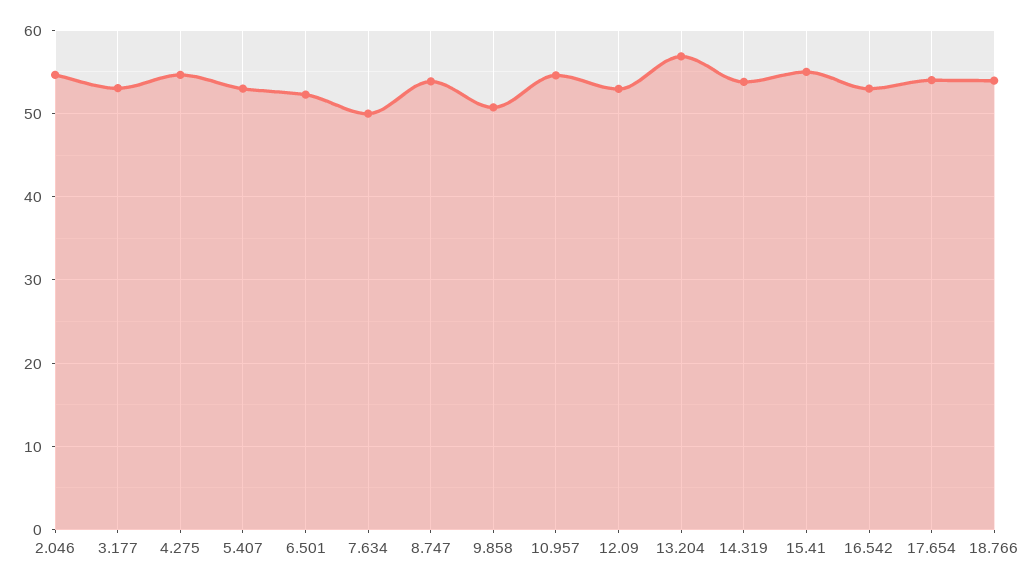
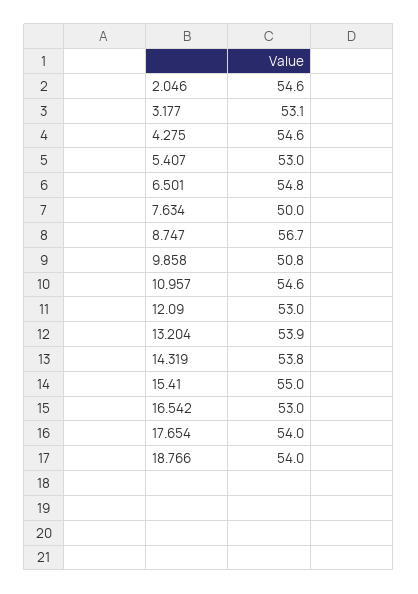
  {
    "2.046": 54.6,
    "3.177": 53.1,
    "4.275": 54.6,
    "5.407": 53,
-   "6.501": 52,
+   "6.501": 54.8,
    "7.634": 50,
-   "8.747": 54,
+   "8.747": 56.7,
    "9.858": 50.8,
    "10.957": 54.6,
    "12.09": 53,
-   "13.204": 57,
+   "13.204": 53.9,
    "14.319": 53.8,
    "15.41": 55,
    "16.542": 53,
    "17.654": 54,
    "18.766": 54
  }

